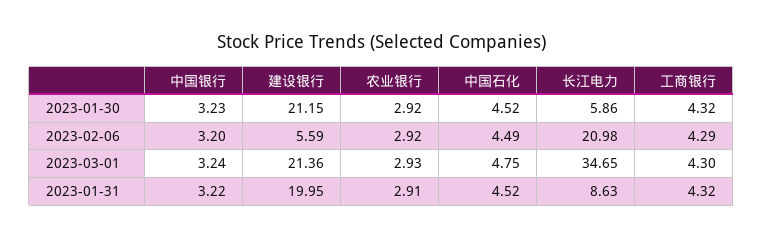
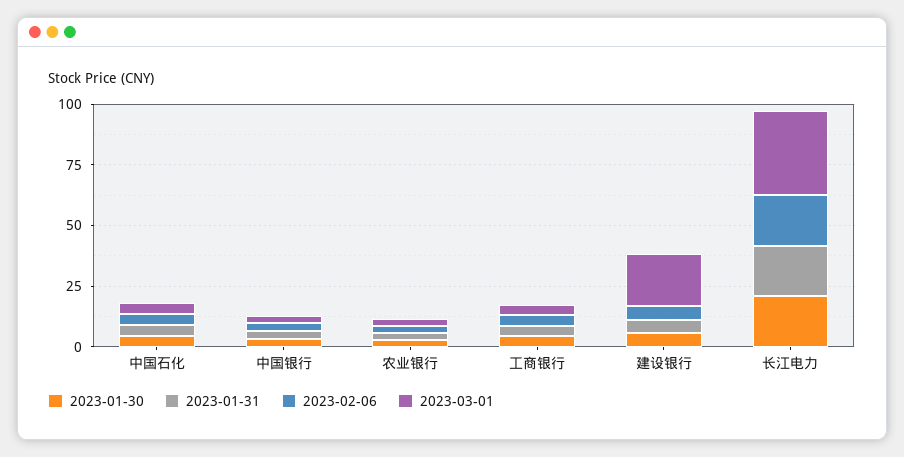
  {
    "2023-01-30": {
      "中国银行": 3.23,
-     "建设银行": 21.15,
+     "建设银行": 5,
      "农业银行": 2.92,
      "中国石化": 4.52,
-     "长江电力": 5.86,
+     "长江电力": 20,
      "工商银行": 4.32
    },
    "2023-02-06": {
      "中国银行": 3.2,
      "建设银行": 5.59,
      "农业银行": 2.92,
      "中国石化": 4.49,
      "长江电力": 20.98,
      "工商银行": 4.29
    },
    "2023-03-01": {
      "中国银行": 3.24,
      "建设银行": 21.36,
      "农业银行": 2.93,
      "中国石化": 4.75,
      "长江电力": 34.65,
      "工商银行": 4.3
    },
    "2023-01-31": {
      "中国银行": 3.22,
-     "建设银行": 19.95,
+     "建设银行": 5,
      "农业银行": 2.91,
      "中国石化": 4.52,
-     "长江电力": 8.63,
+     "长江电力": 20,
      "工商银行": 4.32
    }
  }

